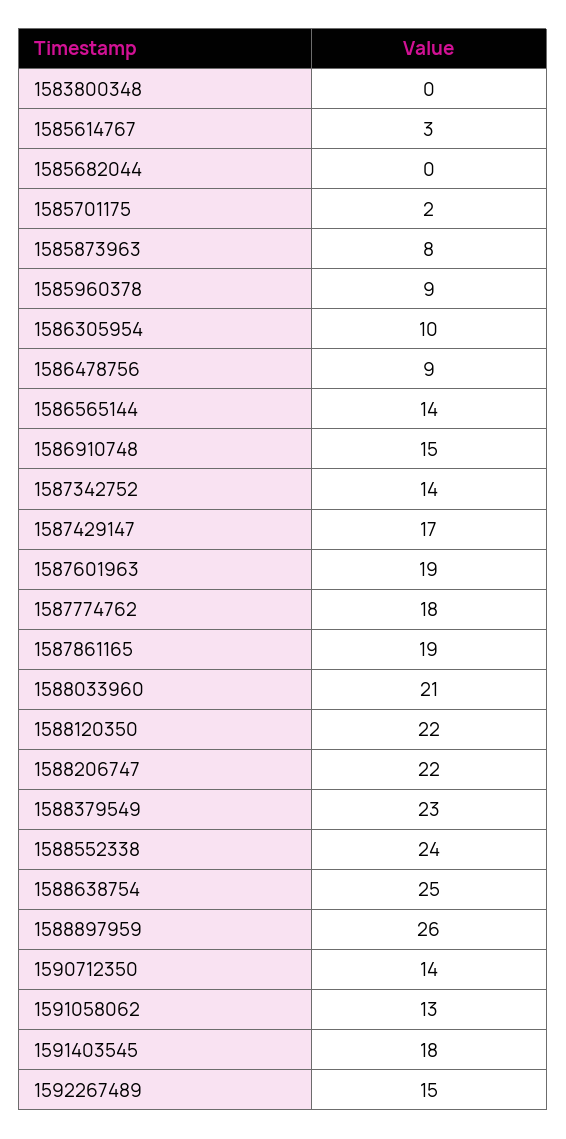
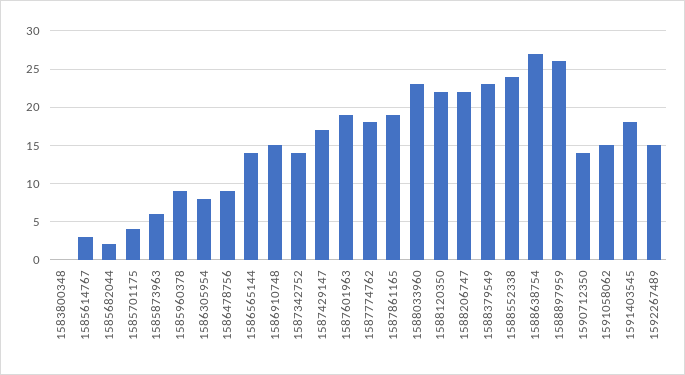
  {
    "1583800348": 0,
    "1585614767": 3,
-   "1585682044": 0,
+   "1585682044": 2,
-   "1585701175": 2,
+   "1585701175": 4,
-   "1585873963": 8,
+   "1585873963": 6,
    "1585960378": 9,
-   "1586305954": 10,
+   "1586305954": 8,
    "1586478756": 9,
    "1586565144": 14,
    "1586910748": 15,
    "1587342752": 14,
    "1587429147": 17,
    "1587601963": 19,
    "1587774762": 18,
    "1587861165": 19,
-   "1588033960": 21,
+   "1588033960": 23,
    "1588120350": 22,
    "1588206747": 22,
    "1588379549": 23,
    "1588552338": 24,
-   "1588638754": 25,
+   "1588638754": 27,
    "1588897959": 26,
    "1590712350": 14,
-   "1591058062": 13,
+   "1591058062": 15,
    "1591403545": 18,
    "1592267489": 15
  }

